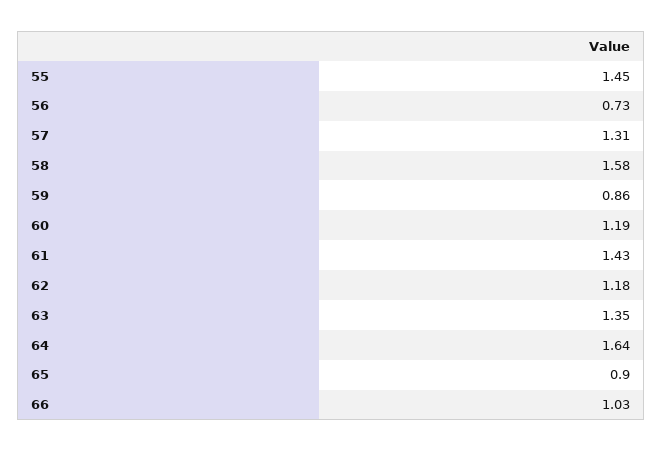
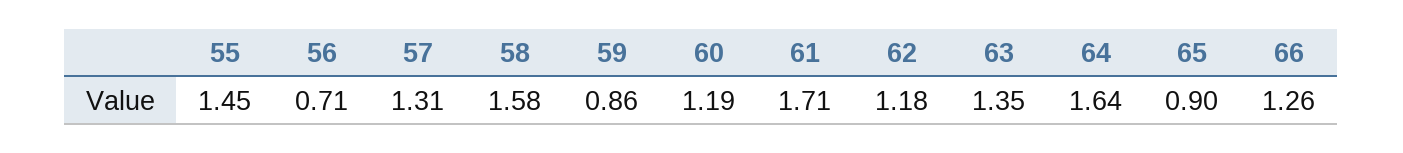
  {
    "55": 1.45,
-   "56": 0.73,
+   "56": 0.71,
    "57": 1.31,
    "58": 1.58,
    "59": 0.86,
    "60": 1.19,
-   "61": 1.43,
+   "61": 1.71,
    "62": 1.18,
    "63": 1.35,
    "64": 1.64,
    "65": 0.9,
-   "66": 1.03
+   "66": 1.26
  }

